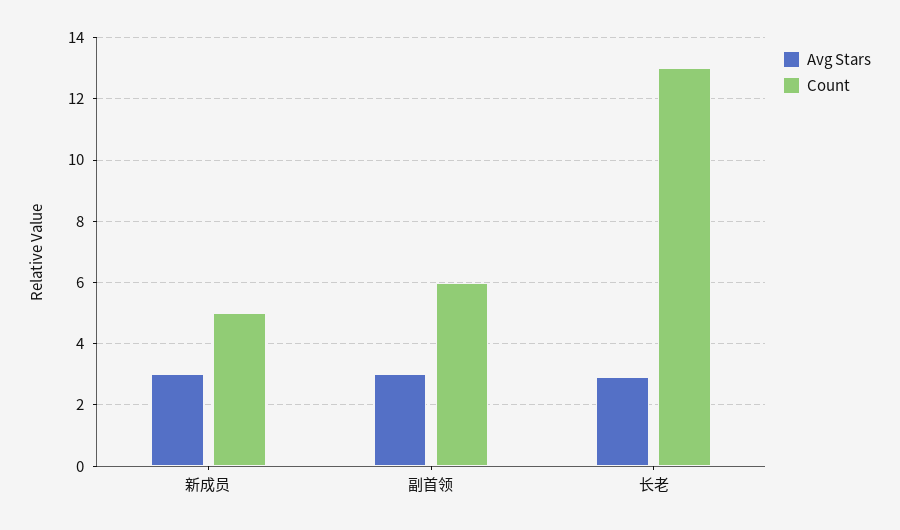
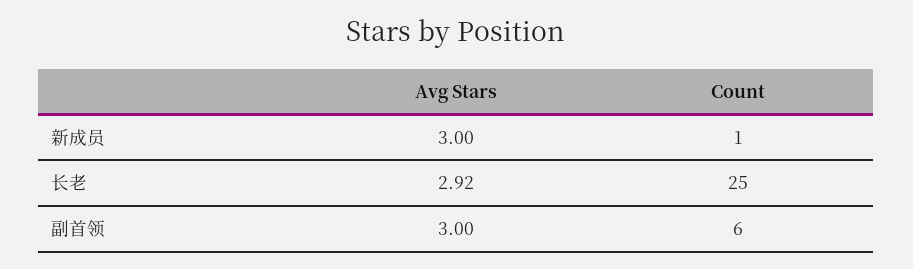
  {
    "Avg Stars": {
      "新成员": 3,
      "副首领": 3,
      "长老": 2.92
    },
    "Count": {
-     "新成员": 5,
+     "新成员": 1,
      "副首领": 6,
-     "长老": 13
+     "长老": 25
    }
  }

